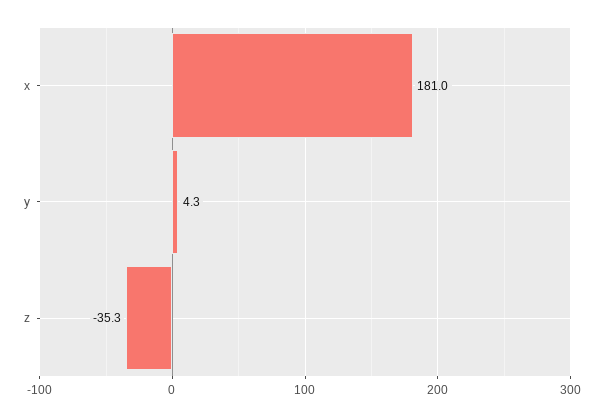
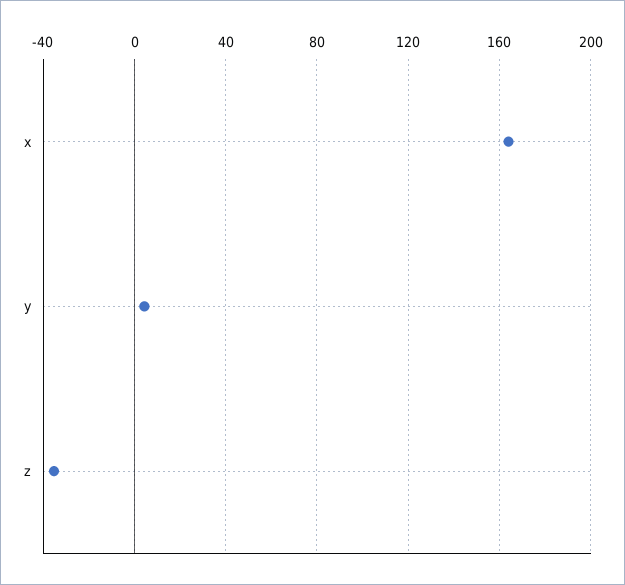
  {
-   "x": 181,
+   "x": 165,
    "y": 4.3,
    "z": -35.3
  }

